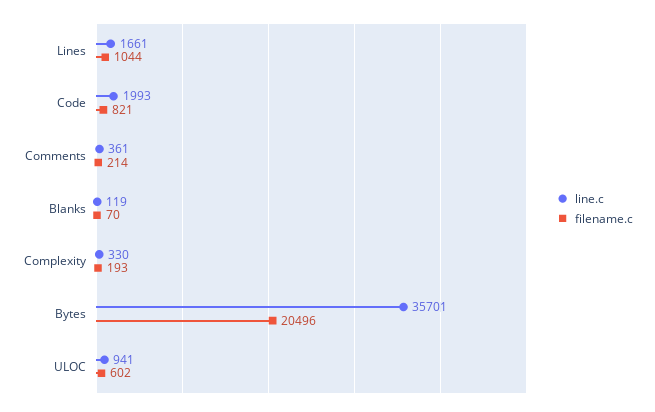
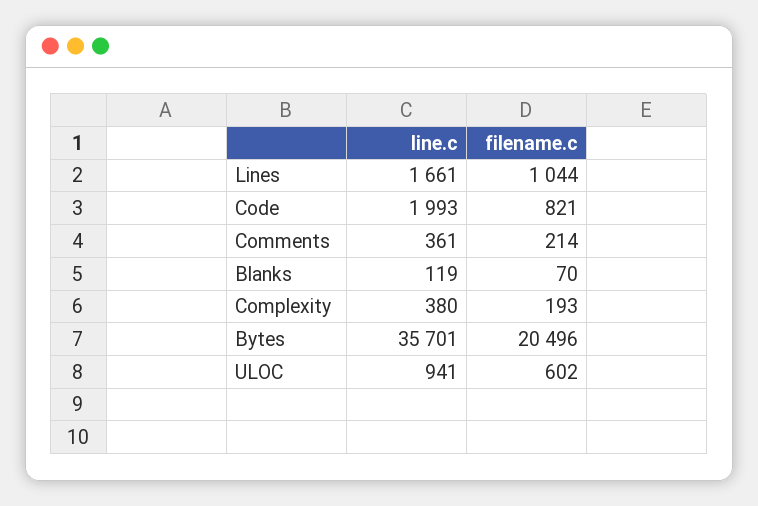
  {
    "line.c": {
      "Lines": 1661,
      "Code": 1993,
      "Comments": 361,
      "Blanks": 119,
-     "Complexity": 330,
+     "Complexity": 380,
      "Bytes": 35701,
      "ULOC": 941
    },
    "filename.c": {
      "Lines": 1044,
      "Code": 821,
      "Comments": 214,
      "Blanks": 70,
      "Complexity": 193,
      "Bytes": 20496,
      "ULOC": 602
    }
  }

